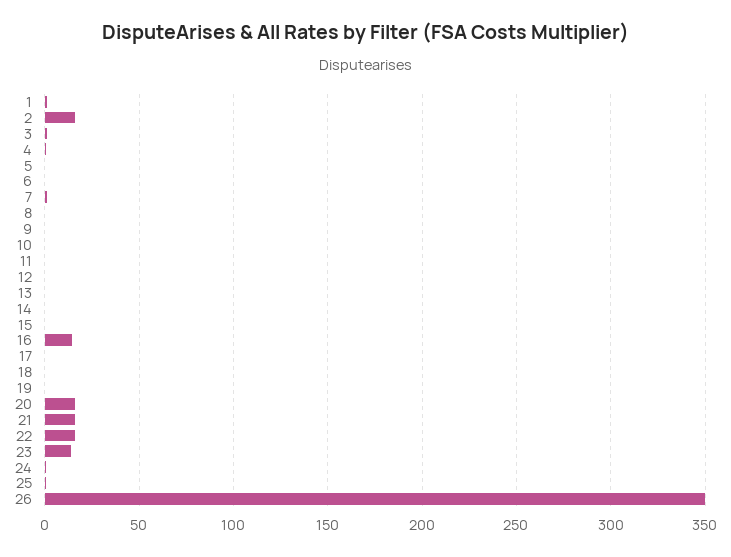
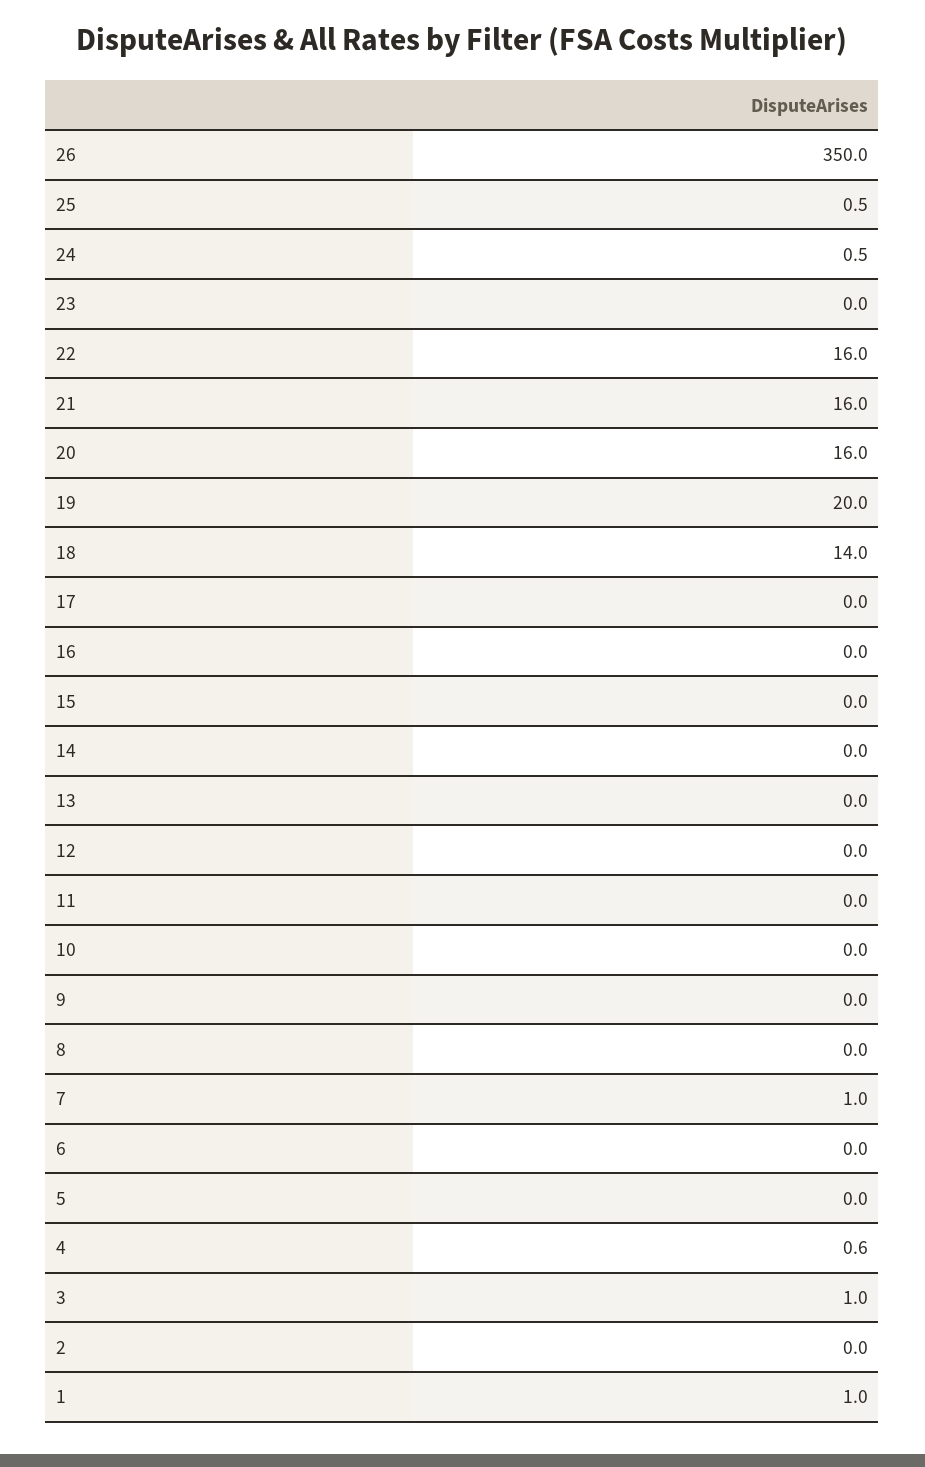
  {
    "1": 1,
-   "2": 15,
+   "2": 0,
    "3": 1,
    "4": 0.6,
    "5": 0,
    "6": 0,
    "7": 1,
    "8": 0,
    "9": 0,
    "10": 0,
    "11": 0,
    "12": 0,
    "13": 0,
    "14": 0,
    "15": 0,
-   "16": 15,
+   "16": 0,
    "17": 0,
-   "18": 0,
+   "18": 14,
-   "19": 0,
+   "19": 20,
    "20": 16,
    "21": 16,
    "22": 16,
-   "23": 15,
+   "23": 0,
    "24": 0.5,
    "25": 0.5,
    "26": 350
  }

